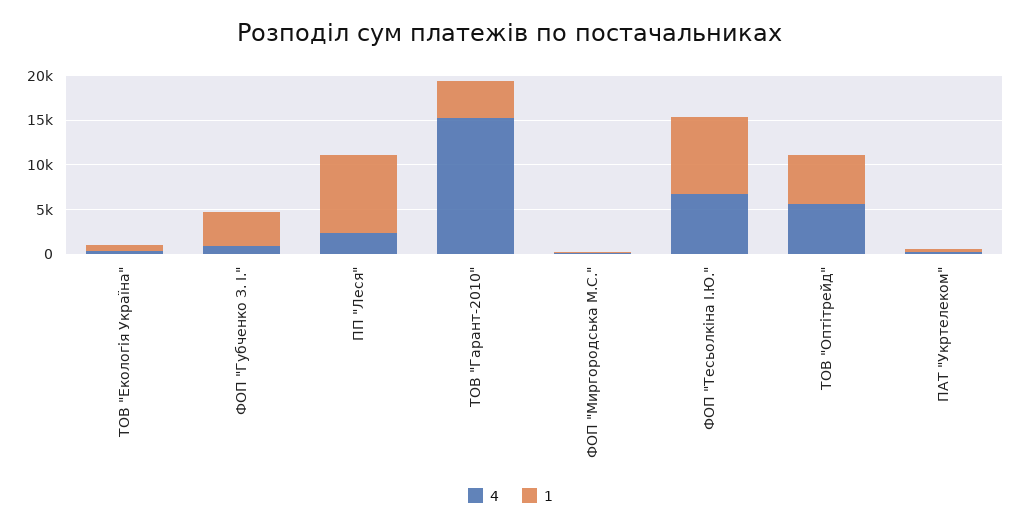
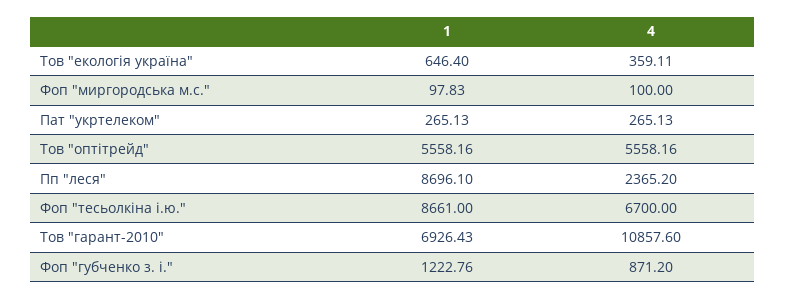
  {
    "4": {
      "ТОВ \"Екологія Україна\"": 359.11,
      "ФОП \"Губченко З. І.\"": 871.2,
      "ПП \"Леся\"": 2365.2,
-     "ТОВ \"Гарант-2010\"": 15000,
+     "ТОВ \"Гарант-2010\"": 10857.6,
      "ФОП \"Миргородська М.С.\"": 100,
      "ФОП \"Тесьолкіна І.Ю.\"": 6700,
      "ТОВ \"Оптітрейд\"": 5558.16,
      "ПАТ \"Укртелеком\"": 265.13
    },
    "1": {
      "ТОВ \"Екологія Україна\"": 646.4,
-     "ФОП \"Губченко З. І.\"": 4000,
+     "ФОП \"Губченко З. І.\"": 1222.76,
      "ПП \"Леся\"": 8696.1,
-     "ТОВ \"Гарант-2010\"": 4000,
+     "ТОВ \"Гарант-2010\"": 6926.43,
      "ФОП \"Миргородська М.С.\"": 97.83,
      "ФОП \"Тесьолкіна І.Ю.\"": 8661,
      "ТОВ \"Оптітрейд\"": 5558.16,
      "ПАТ \"Укртелеком\"": 265.13
    }
  }

